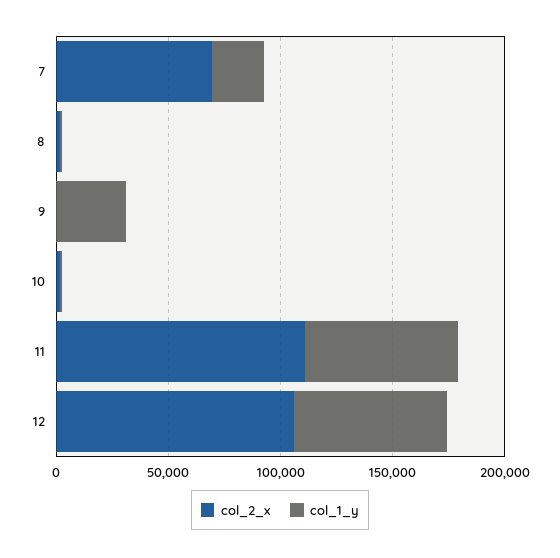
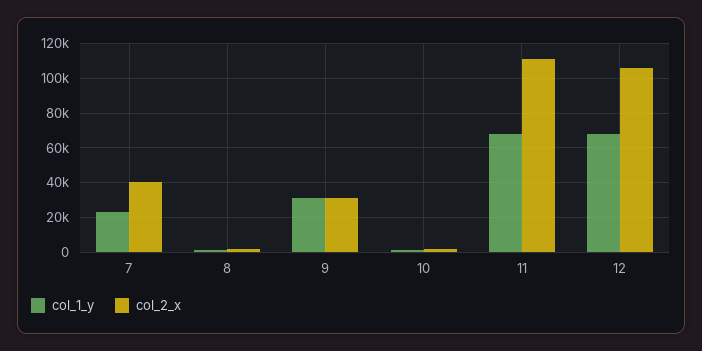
  {
    "col_2_x": {
-     "7": 70000,
+     "7": 40000,
      "8": 0,
-     "9": 0,
+     "9": 30000,
      "10": 0,
      "11": 110000,
      "12": 105000
    },
    "col_1_y": {
      "7": 25000,
      "8": 0,
      "9": 30000,
      "10": 0,
      "11": 70000,
      "12": 70000
    }
  }

